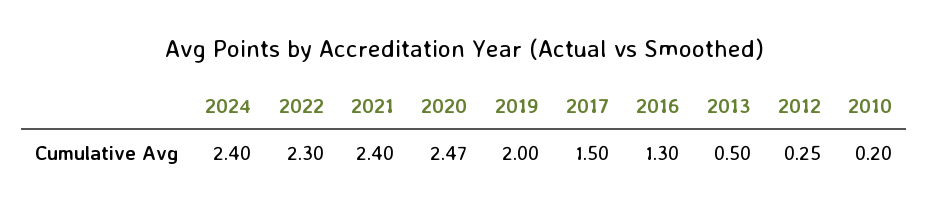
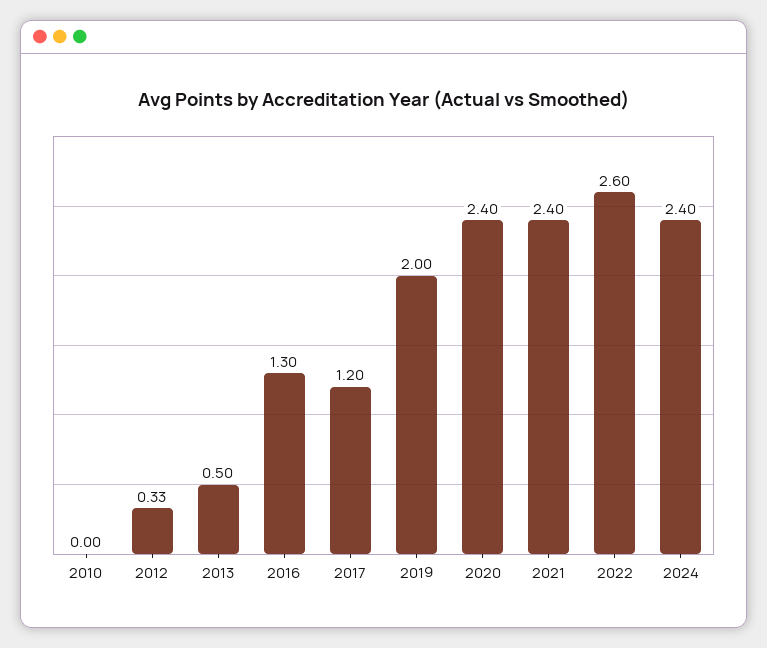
  {
    "2024": 2.4,
-   "2022": 2.3,
+   "2022": 2.6,
    "2021": 2.4,
-   "2020": 2.47,
+   "2020": 2.4,
    "2019": 2,
-   "2017": 1.5,
+   "2017": 1.2,
    "2016": 1.3,
    "2013": 0.5,
-   "2012": 0.25,
+   "2012": 0.33,
-   "2010": 0.2
+   "2010": 0
  }

